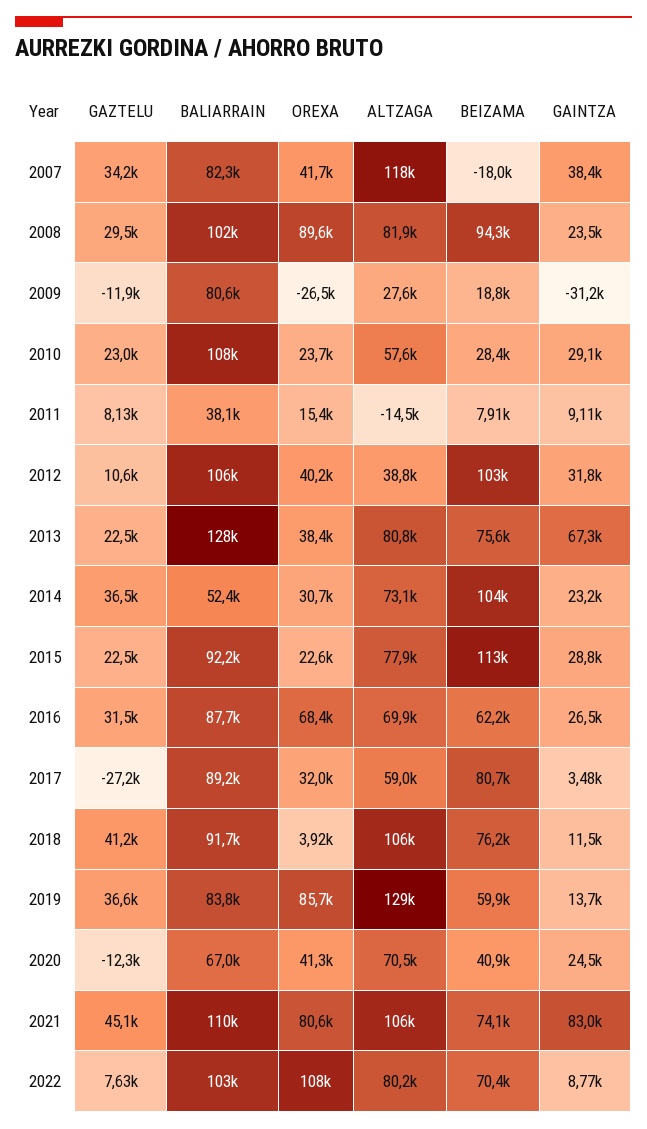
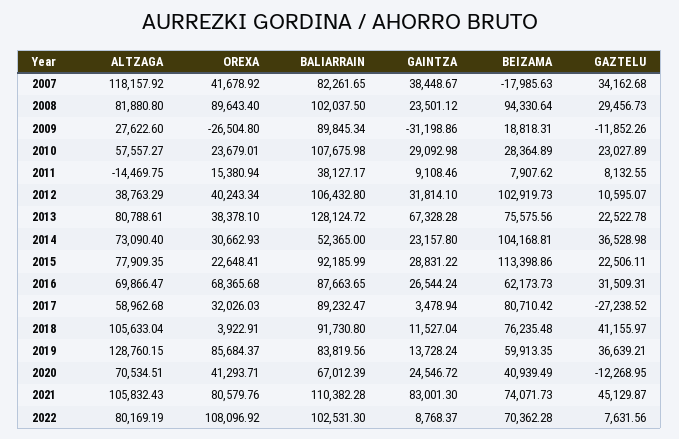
  {
    "GAZTELU": {
      "2007": 34162.68,
      "2008": 29456.73,
      "2009": -11852.26,
      "2010": 23027.89,
      "2011": 8132.55,
      "2012": 10595.07,
      "2013": 22522.78,
      "2014": 36528.98,
      "2015": 22506.11,
      "2016": 31509.31,
      "2017": -27238.52,
      "2018": 41155.97,
      "2019": 36639.21,
      "2020": -12268.95,
      "2021": 45129.87,
      "2022": 7631.56
    },
    "BALIARRAIN": {
      "2007": 82261.65,
      "2008": 102037.5,
-     "2009": 80600,
+     "2009": 89845.34,
      "2010": 107675.98,
      "2011": 38127.17,
      "2012": 106432.8,
      "2013": 128124.72,
      "2014": 52365,
      "2015": 92185.99,
      "2016": 87663.65,
      "2017": 89232.47,
      "2018": 91730.8,
      "2019": 83819.56,
      "2020": 67012.39,
      "2021": 110382.28,
      "2022": 102531.3
    },
    "OREXA": {
      "2007": 41678.92,
      "2008": 89643.4,
      "2009": -26504.8,
      "2010": 23679.01,
      "2011": 15380.94,
      "2012": 40243.34,
      "2013": 38378.1,
      "2014": 30662.93,
      "2015": 22648.41,
      "2016": 68365.68,
      "2017": 32026.03,
      "2018": 3922.91,
      "2019": 85684.37,
      "2020": 41293.71,
      "2021": 80579.76,
      "2022": 108096.92
    },
    "ALTZAGA": {
      "2007": 118157.92,
      "2008": 81880.8,
      "2009": 27622.6,
      "2010": 57557.27,
      "2011": -14469.75,
      "2012": 38763.29,
      "2013": 80788.61,
      "2014": 73090.4,
      "2015": 77909.35,
      "2016": 69866.47,
      "2017": 58962.68,
      "2018": 105633.04,
      "2019": 128760.15,
      "2020": 70534.51,
      "2021": 105832.43,
      "2022": 80169.19
    },
    "BEIZAMA": {
      "2007": -17985.63,
      "2008": 94330.64,
      "2009": 18818.31,
      "2010": 28364.89,
      "2011": 7907.62,
      "2012": 102919.73,
      "2013": 75575.56,
      "2014": 104168.81,
      "2015": 113398.86,
      "2016": 62173.73,
      "2017": 80710.42,
      "2018": 76235.48,
      "2019": 59913.35,
      "2020": 40939.49,
      "2021": 74071.73,
      "2022": 70362.28
    },
    "GAINTZA": {
      "2007": 38448.67,
      "2008": 23501.12,
      "2009": -31198.86,
      "2010": 29092.98,
      "2011": 9108.46,
      "2012": 31814.1,
      "2013": 67328.28,
      "2014": 23157.8,
      "2015": 28831.22,
      "2016": 26544.24,
      "2017": 3478.94,
      "2018": 11527.04,
      "2019": 13728.24,
      "2020": 24546.72,
      "2021": 83001.3,
      "2022": 8768.37
    }
  }

